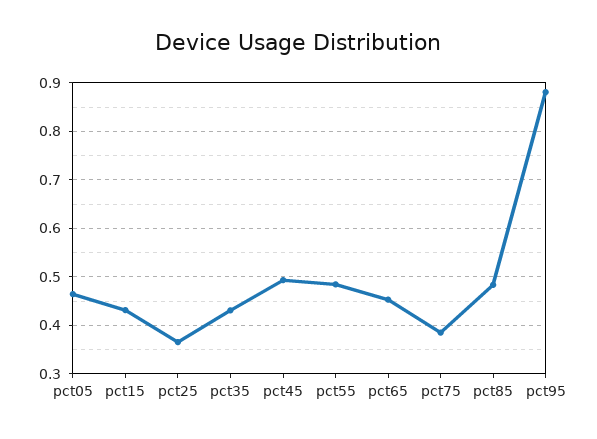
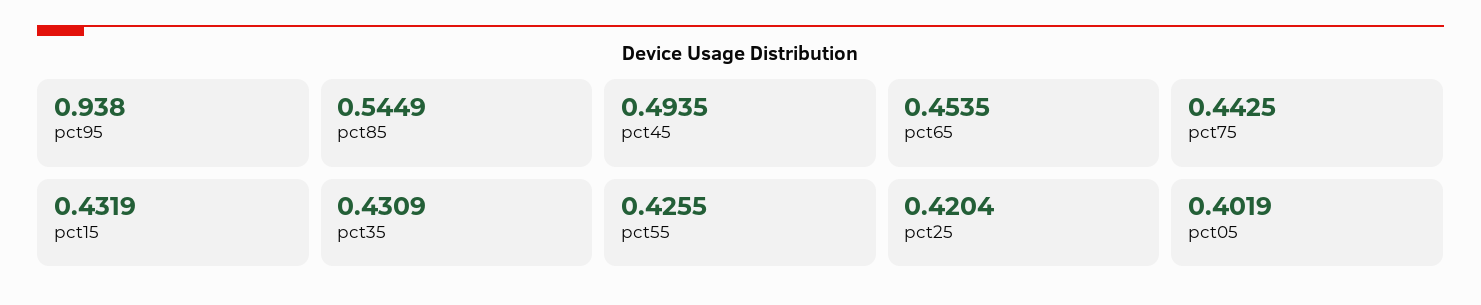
  {
-   "pct05": 0.46,
+   "pct05": 0.4019,
    "pct15": 0.4319,
-   "pct25": 0.36,
+   "pct25": 0.4204,
    "pct35": 0.4309,
    "pct45": 0.4935,
-   "pct55": 0.48,
+   "pct55": 0.4255,
    "pct65": 0.4535,
-   "pct75": 0.38,
+   "pct75": 0.4425,
-   "pct85": 0.48,
+   "pct85": 0.5449,
-   "pct95": 0.88
+   "pct95": 0.938
  }

